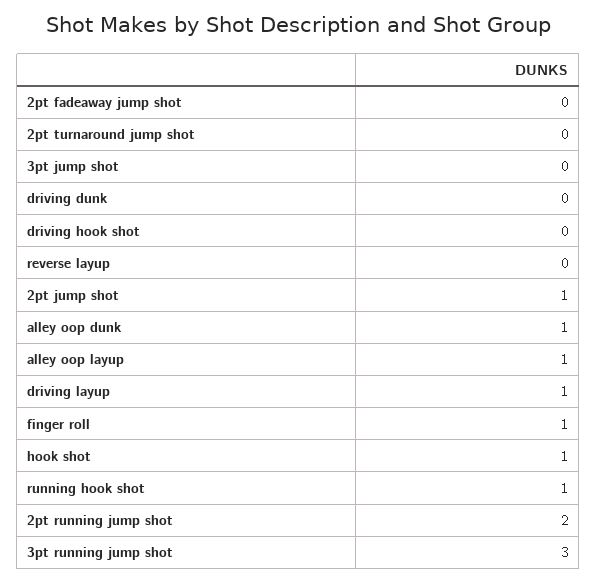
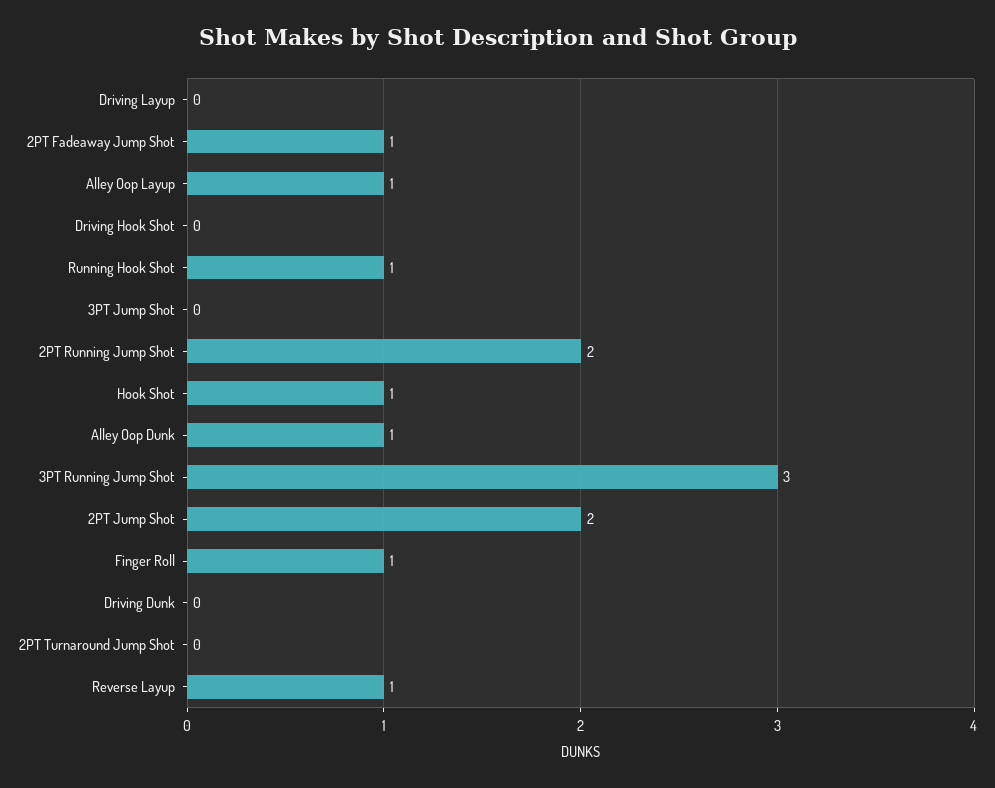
  {
-   "2pt fadeaway jump shot": 0,
+   "2pt fadeaway jump shot": 1,
    "2pt turnaround jump shot": 0,
    "3pt jump shot": 0,
    "driving dunk": 0,
    "driving hook shot": 0,
-   "reverse layup": 0,
+   "reverse layup": 1,
-   "2pt jump shot": 1,
+   "2pt jump shot": 2,
    "alley oop dunk": 1,
    "alley oop layup": 1,
-   "driving layup": 1,
+   "driving layup": 0,
    "finger roll": 1,
    "hook shot": 1,
    "running hook shot": 1,
    "2pt running jump shot": 2,
    "3pt running jump shot": 3
  }

